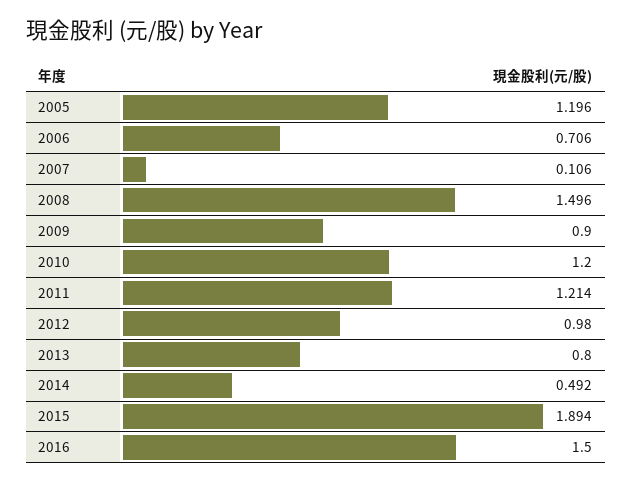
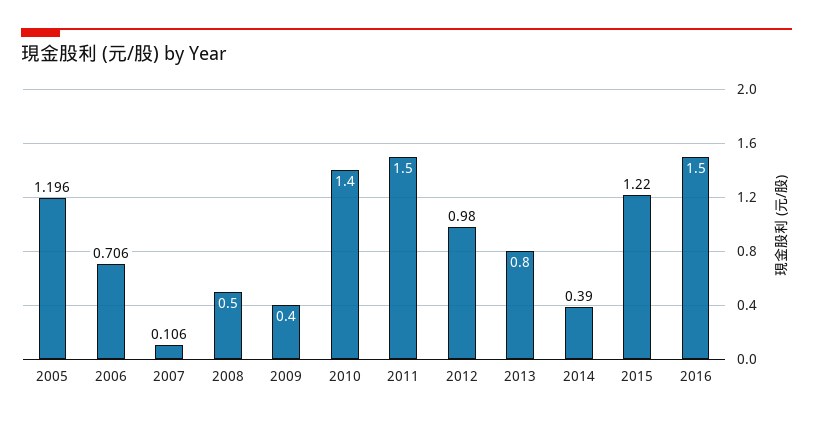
  {
    "2005": 1.196,
    "2006": 0.706,
    "2007": 0.106,
-   "2008": 1.496,
+   "2008": 0.5,
-   "2009": 0.9,
+   "2009": 0.4,
-   "2010": 1.2,
+   "2010": 1.4,
-   "2011": 1.214,
+   "2011": 1.5,
    "2012": 0.98,
    "2013": 0.8,
-   "2014": 0.492,
+   "2014": 0.39,
-   "2015": 1.894,
+   "2015": 1.22,
    "2016": 1.5
  }

